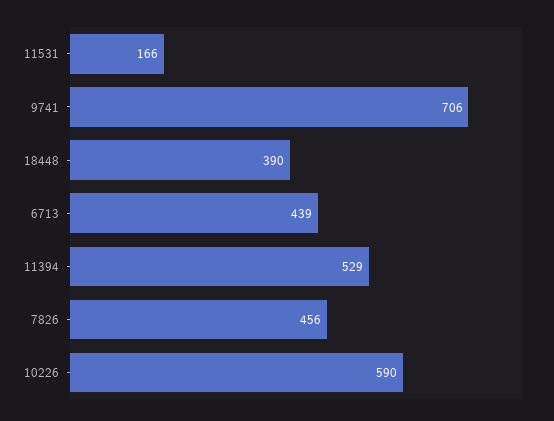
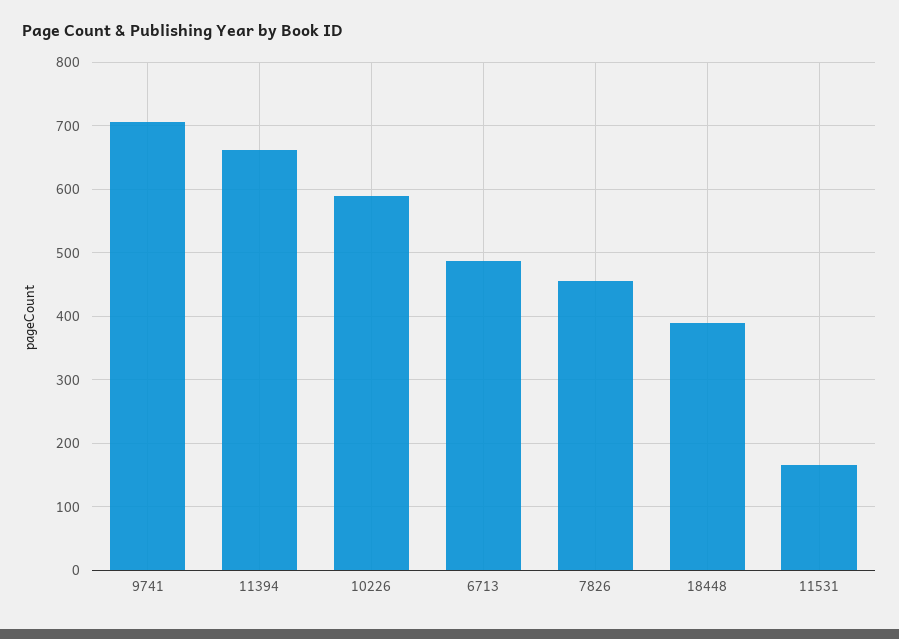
  {
    "11531": 166,
    "9741": 706,
    "18448": 390,
-   "6713": 439,
+   "6713": 490,
-   "11394": 529,
+   "11394": 660,
    "7826": 456,
    "10226": 590
  }

